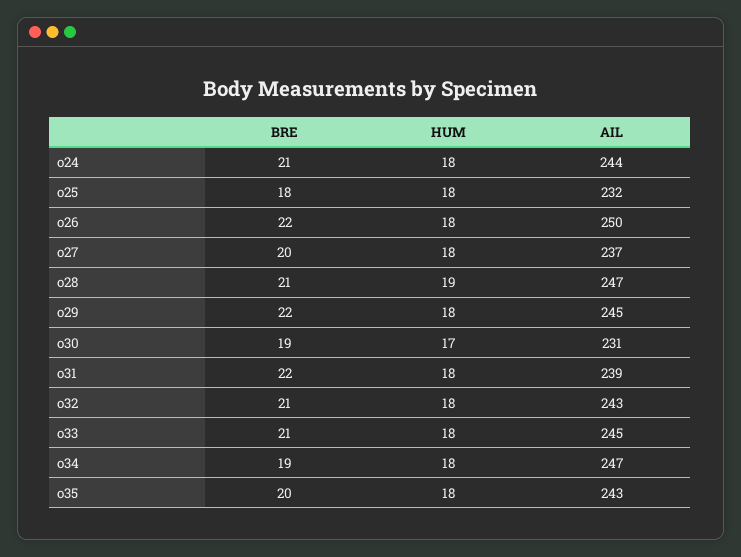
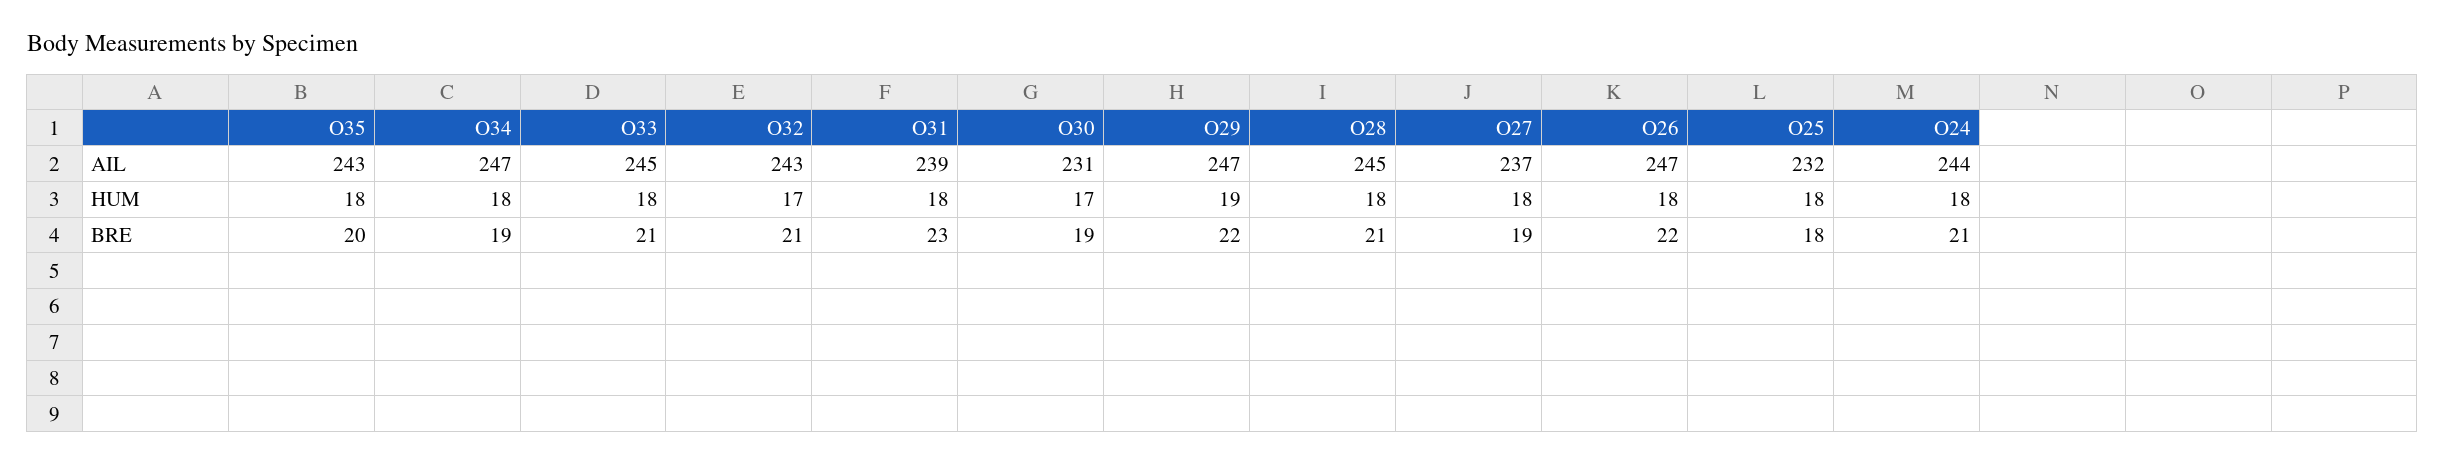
  {
    "BRE": {
      "o24": 21,
      "o25": 18,
      "o26": 22,
-     "o27": 20,
+     "o27": 19,
      "o28": 21,
      "o29": 22,
      "o30": 19,
-     "o31": 22,
+     "o31": 23,
      "o32": 21,
      "o33": 21,
      "o34": 19,
      "o35": 20
    },
    "HUM": {
      "o24": 18,
      "o25": 18,
      "o26": 18,
      "o27": 18,
-     "o28": 19,
+     "o28": 18,
-     "o29": 18,
+     "o29": 19,
      "o30": 17,
      "o31": 18,
-     "o32": 18,
+     "o32": 17,
      "o33": 18,
      "o34": 18,
      "o35": 18
    },
    "AIL": {
      "o24": 244,
      "o25": 232,
-     "o26": 250,
+     "o26": 247,
      "o27": 237,
-     "o28": 247,
+     "o28": 245,
-     "o29": 245,
+     "o29": 247,
      "o30": 231,
      "o31": 239,
      "o32": 243,
      "o33": 245,
      "o34": 247,
      "o35": 243
    }
  }

